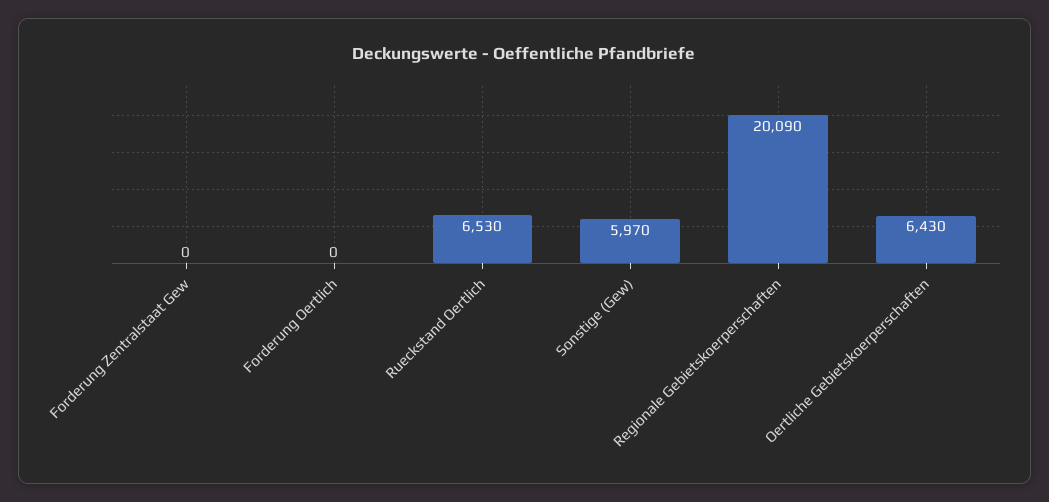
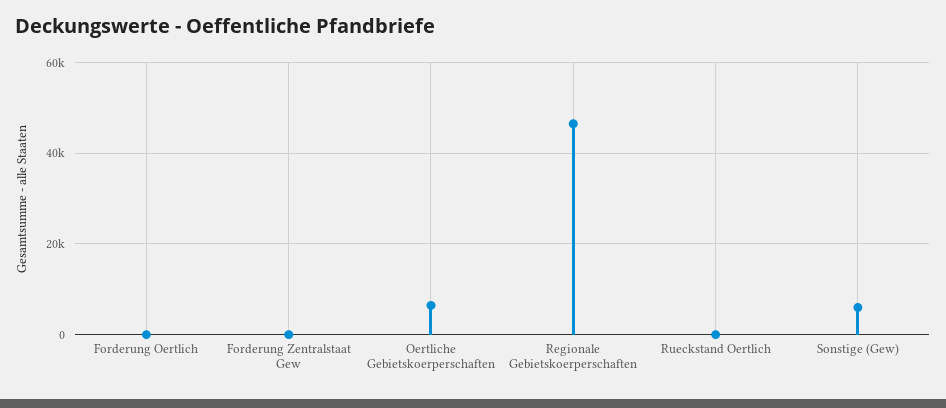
  {
    "Forderung Zentralstaat Gew": 0,
    "Forderung Oertlich": 0,
-   "Rueckstand Oertlich": 6530,
+   "Rueckstand Oertlich": 0,
    "Sonstige (Gew)": 5970,
-   "Regionale Gebietskoerperschaften": 20090,
+   "Regionale Gebietskoerperschaften": 46000,
    "Oertliche Gebietskoerperschaften": 6430
  }

